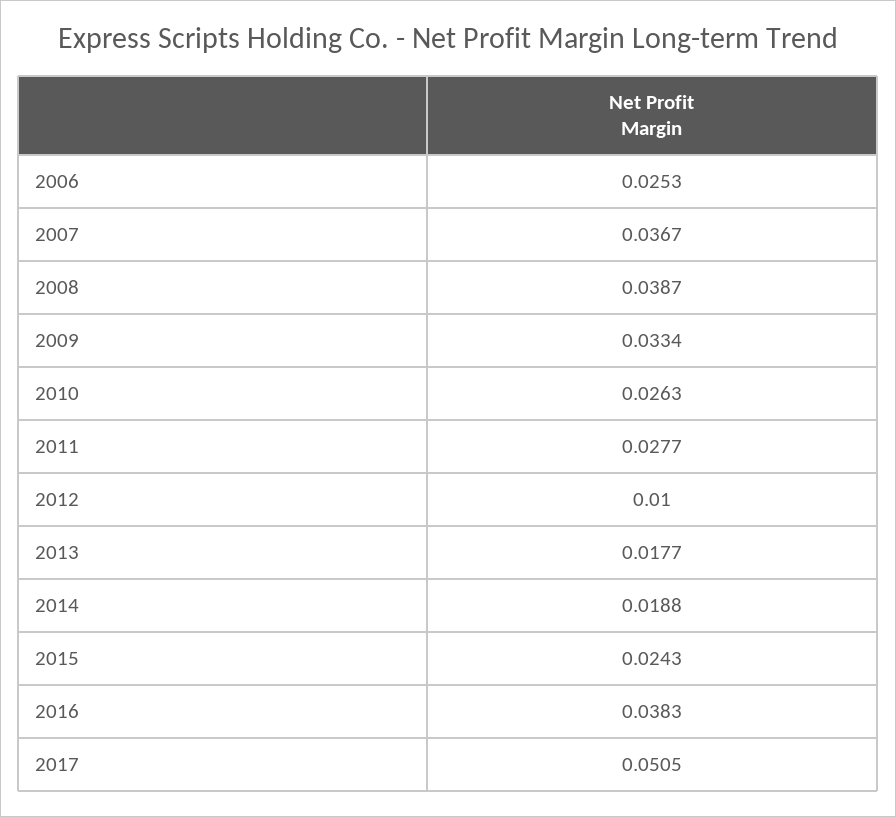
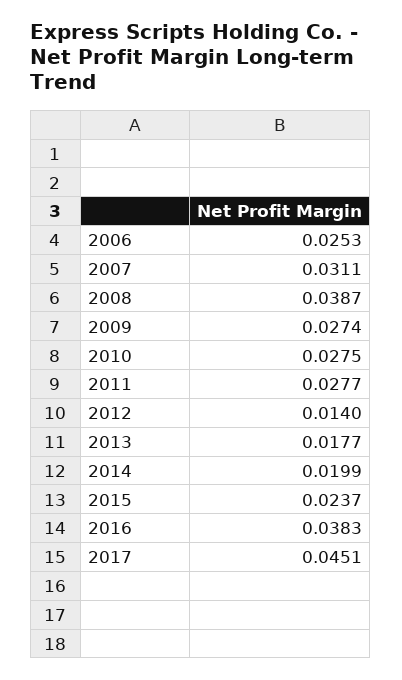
  {
    "2006": 0.0253,
-   "2007": 0.0367,
+   "2007": 0.0311,
    "2008": 0.0387,
-   "2009": 0.0334,
+   "2009": 0.0274,
-   "2010": 0.0263,
+   "2010": 0.0275,
    "2011": 0.0277,
-   "2012": 0.01,
+   "2012": 0.014,
    "2013": 0.0177,
-   "2014": 0.0188,
+   "2014": 0.0199,
-   "2015": 0.0243,
+   "2015": 0.0237,
    "2016": 0.0383,
-   "2017": 0.0505
+   "2017": 0.0451
  }

